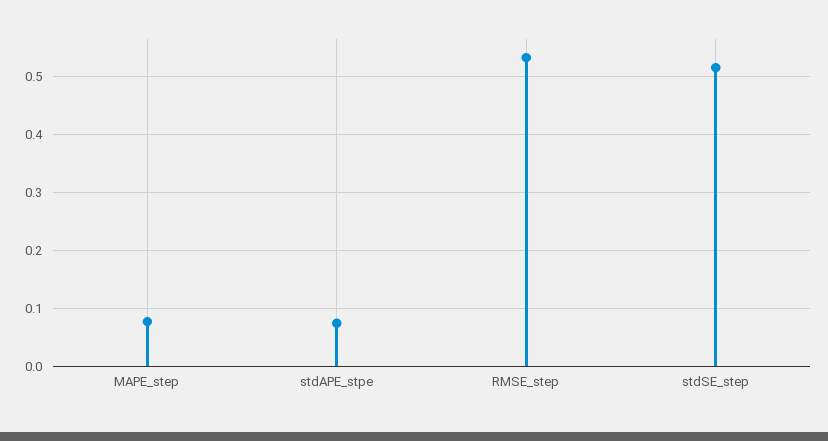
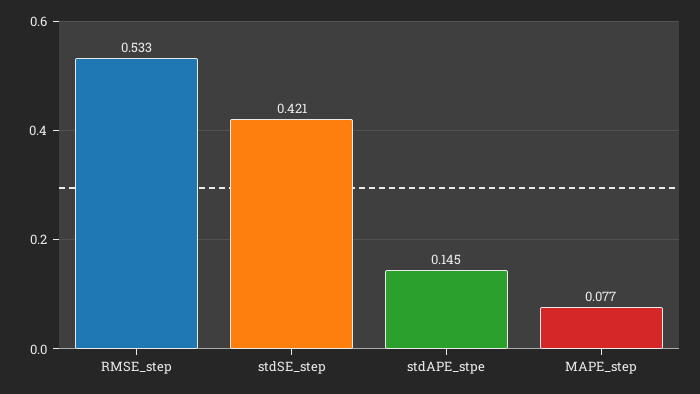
  {
    "MAPE_step": 0.077,
-   "stdAPE_stpe": 0.08,
+   "stdAPE_stpe": 0.145,
    "RMSE_step": 0.533,
-   "stdSE_step": 0.52
+   "stdSE_step": 0.421
  }

